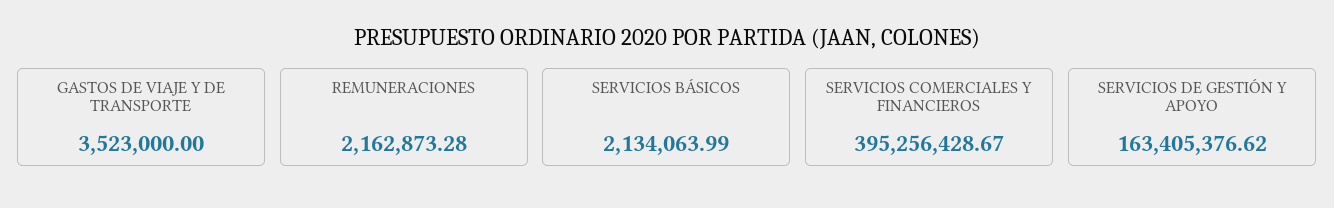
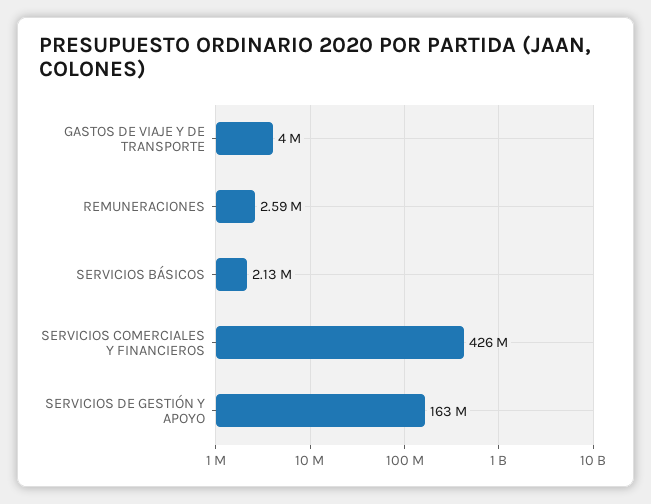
  {
-   "GASTOS DE VIAJE Y DE TRANSPORTE": 3523000,
+   "GASTOS DE VIAJE Y DE TRANSPORTE": 4000000,
-   "REMUNERACIONES": 2162873.28,
+   "REMUNERACIONES": 2590000,
    "SERVICIOS BÁSICOS": 2134063.99,
-   "SERVICIOS COMERCIALES Y FINANCIEROS": 395256428.67,
+   "SERVICIOS COMERCIALES Y FINANCIEROS": 426000000,
    "SERVICIOS DE GESTIÓN Y APOYO": 163405376.62
  }

